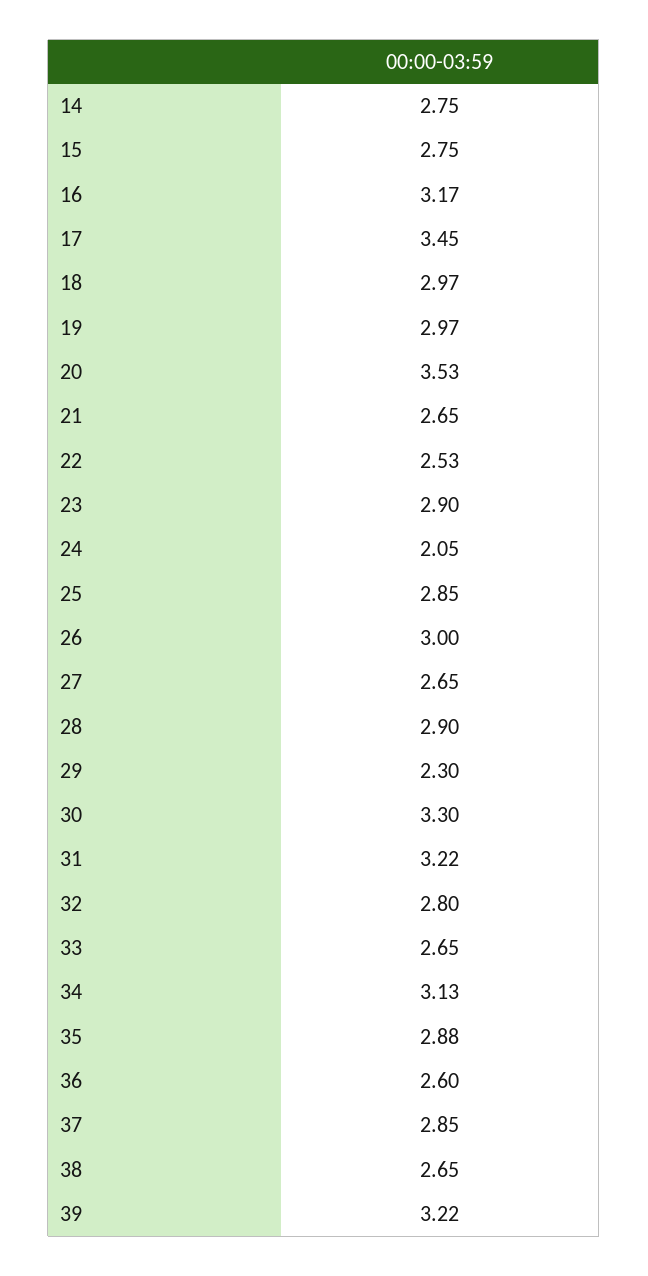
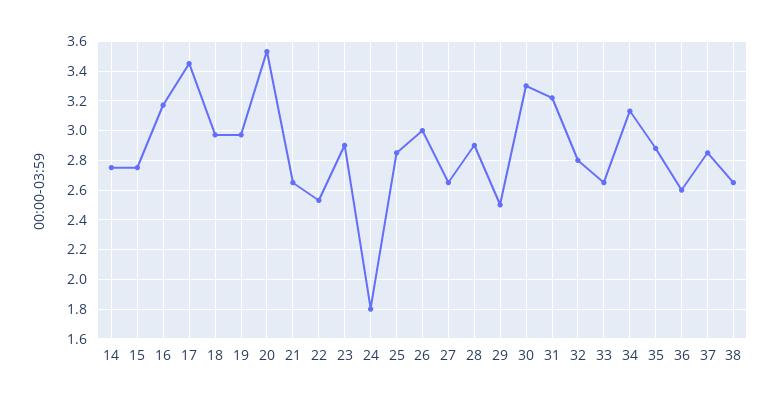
  {
    "14": 2.75,
    "15": 2.75,
    "16": 3.17,
    "17": 3.45,
    "18": 2.97,
    "19": 2.97,
    "20": 3.53,
    "21": 2.65,
    "22": 2.53,
    "23": 2.9,
-   "24": 2.05,
+   "24": 1.8,
    "25": 2.85,
    "26": 3,
    "27": 2.65,
    "28": 2.9,
-   "29": 2.3,
+   "29": 2.5,
    "30": 3.3,
    "31": 3.22,
    "32": 2.8,
    "33": 2.65,
    "34": 3.13,
    "35": 2.88,
    "36": 2.6,
    "37": 2.85,
-   "38": 2.65,
+   "38": 2.65
-   "39": 3.22
  }

